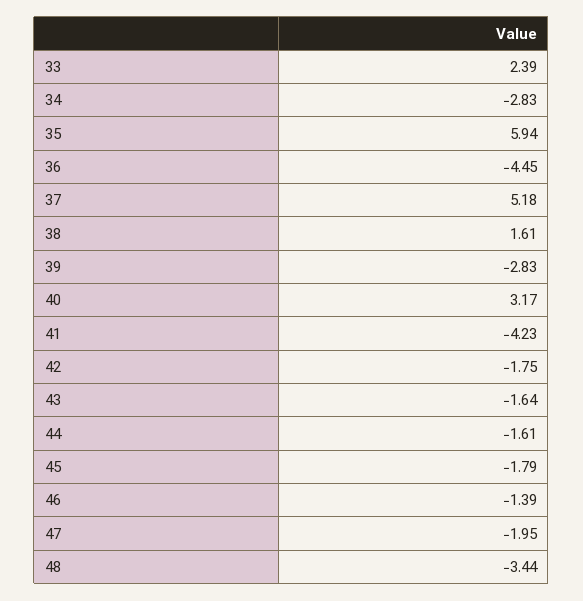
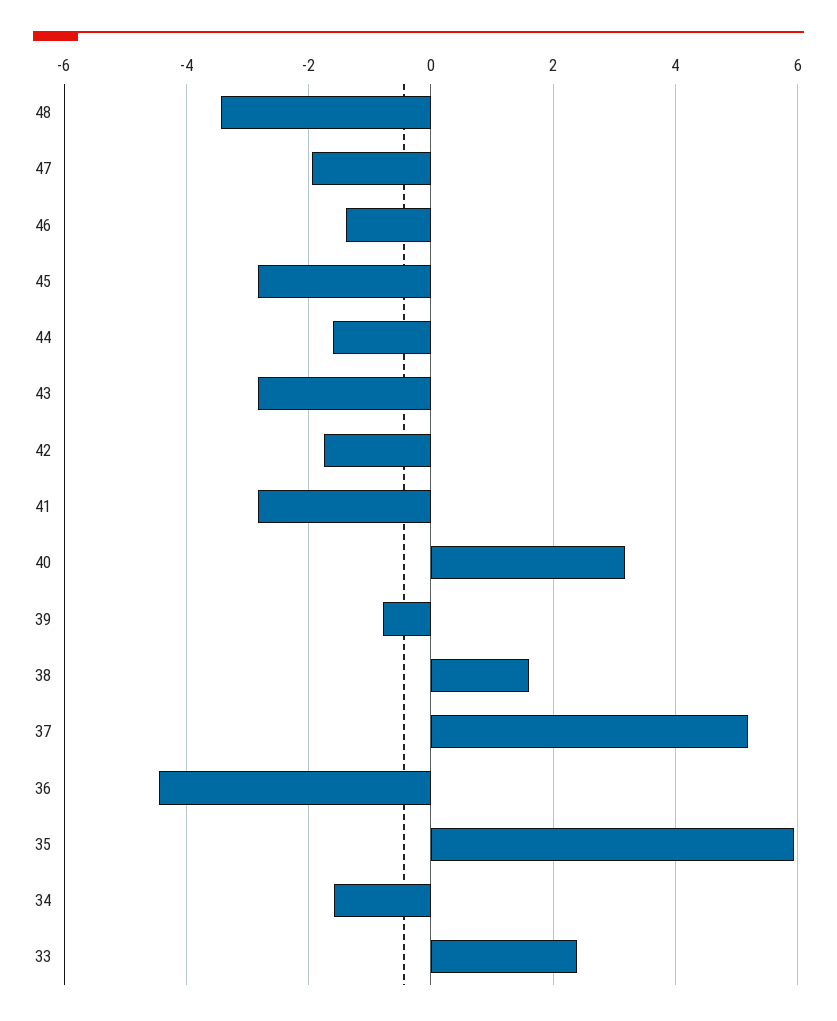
  {
    "33": 2.39,
-   "34": -2.83,
+   "34": -1.6,
    "35": 5.94,
    "36": -4.45,
    "37": 5.18,
    "38": 1.61,
-   "39": -2.83,
+   "39": -0.8,
    "40": 3.17,
-   "41": -4.23,
+   "41": -2.8,
    "42": -1.75,
-   "43": -1.64,
+   "43": -2.8,
    "44": -1.61,
-   "45": -1.79,
+   "45": -2.8,
    "46": -1.39,
    "47": -1.95,
    "48": -3.44
  }

